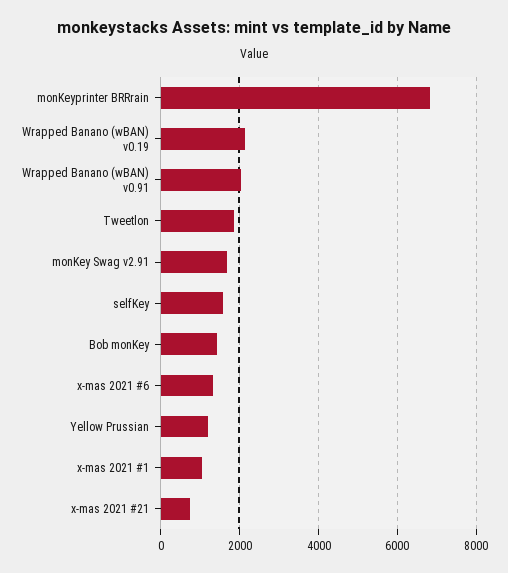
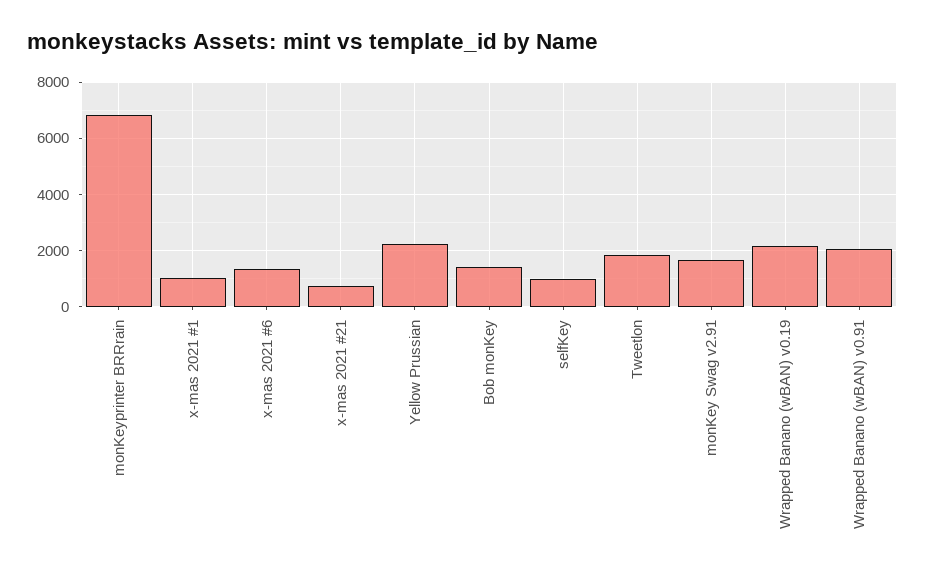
  {
    "monKeyprinter BRRrain": 6800,
    "Wrapped Banano (wBAN) v0.19": 2200,
    "Wrapped Banano (wBAN) v0.91": 2000,
    "Tweetlon": 1800,
    "monKey Swag v2.91": 1600,
-   "selfKey": 1600,
+   "selfKey": 1000,
    "Bob monKey": 1400,
    "x-mas 2021 #6": 1400,
-   "Yellow Prussian": 1200,
+   "Yellow Prussian": 2250,
    "x-mas 2021 #1": 1000,
    "x-mas 2021 #21": 800
  }

